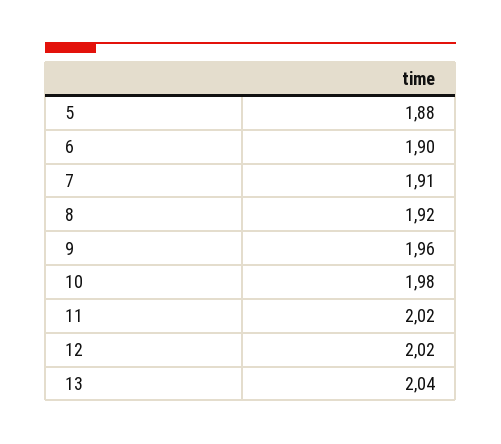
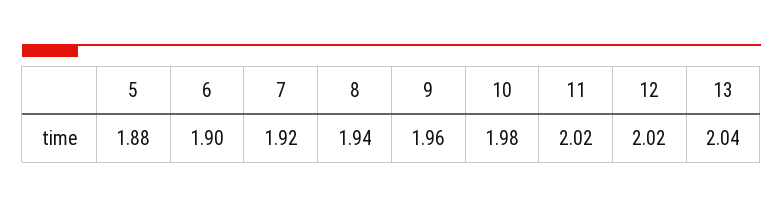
  {
    "5": 1.88,
    "6": 1.9,
-   "7": 1.91,
+   "7": 1.92,
-   "8": 1.92,
+   "8": 1.94,
    "9": 1.96,
    "10": 1.98,
    "11": 2.02,
    "12": 2.02,
    "13": 2.04
  }

